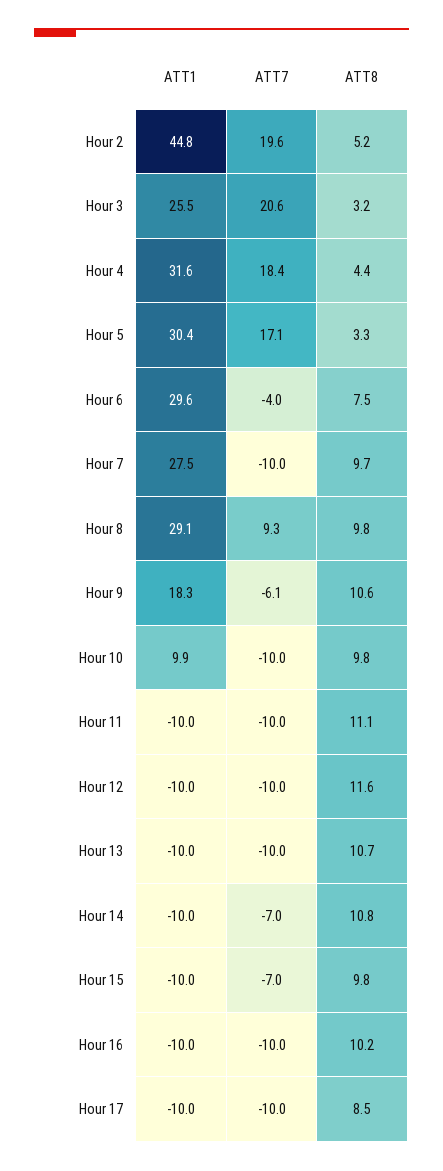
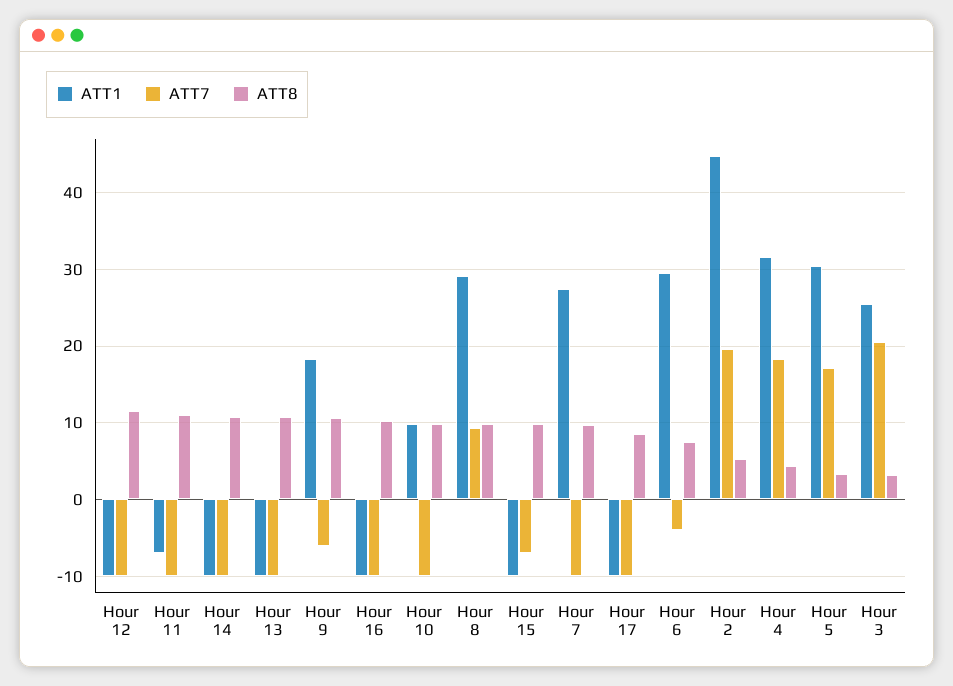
  {
    "ATT1": {
      "Hour 2": 44.8,
      "Hour 3": 25.5,
      "Hour 4": 31.6,
      "Hour 5": 30.4,
      "Hour 6": 29.6,
      "Hour 7": 27.5,
      "Hour 8": 29.1,
      "Hour 9": 18.3,
      "Hour 10": 9.9,
-     "Hour 11": -10,
+     "Hour 11": -7,
      "Hour 12": -10,
      "Hour 13": -10,
      "Hour 14": -10,
      "Hour 15": -10,
      "Hour 16": -10,
      "Hour 17": -10
    },
    "ATT7": {
      "Hour 2": 19.6,
      "Hour 3": 20.6,
      "Hour 4": 18.4,
      "Hour 5": 17.1,
      "Hour 6": -4,
      "Hour 7": -10,
      "Hour 8": 9.3,
      "Hour 9": -6.1,
      "Hour 10": -10,
      "Hour 11": -10,
      "Hour 12": -10,
      "Hour 13": -10,
-     "Hour 14": -7,
+     "Hour 14": -10,
      "Hour 15": -7,
      "Hour 16": -10,
      "Hour 17": -10
    },
    "ATT8": {
      "Hour 2": 5.2,
      "Hour 3": 3.2,
      "Hour 4": 4.4,
      "Hour 5": 3.3,
      "Hour 6": 7.5,
      "Hour 7": 9.7,
      "Hour 8": 9.8,
      "Hour 9": 10.6,
      "Hour 10": 9.8,
      "Hour 11": 11.1,
      "Hour 12": 11.6,
      "Hour 13": 10.7,
      "Hour 14": 10.8,
      "Hour 15": 9.8,
      "Hour 16": 10.2,
      "Hour 17": 8.5
    }
  }

